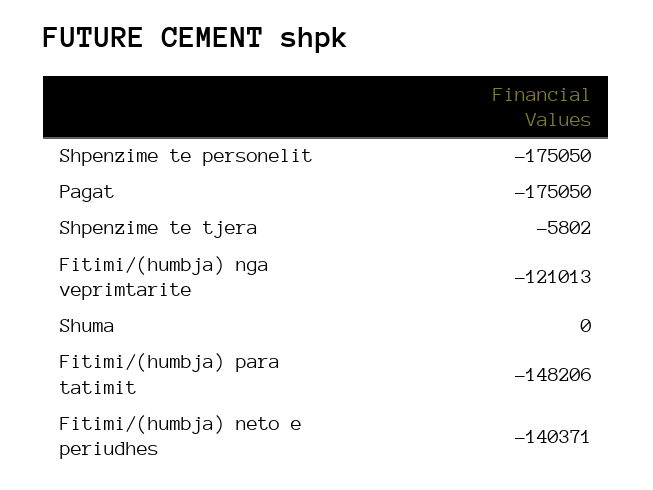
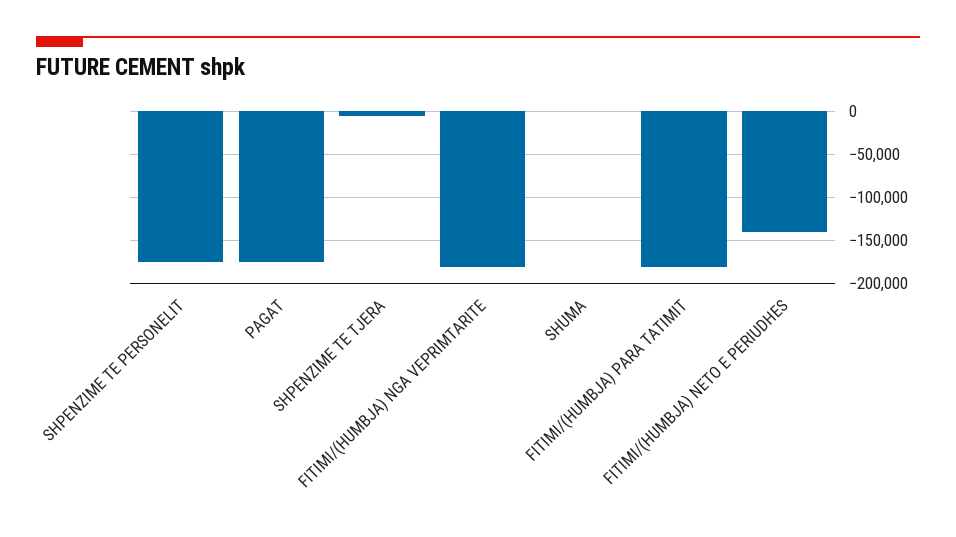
  {
    "Shpenzime te personelit": -175050,
    "Pagat": -175050,
    "Shpenzime te tjera": -5802,
-   "Fitimi/(humbja) nga veprimtarite": -121013,
+   "Fitimi/(humbja) nga veprimtarite": -180000,
    "Shuma": 0,
-   "Fitimi/(humbja) para tatimit": -148206,
+   "Fitimi/(humbja) para tatimit": -180000,
    "Fitimi/(humbja) neto e periudhes": -140371
  }

